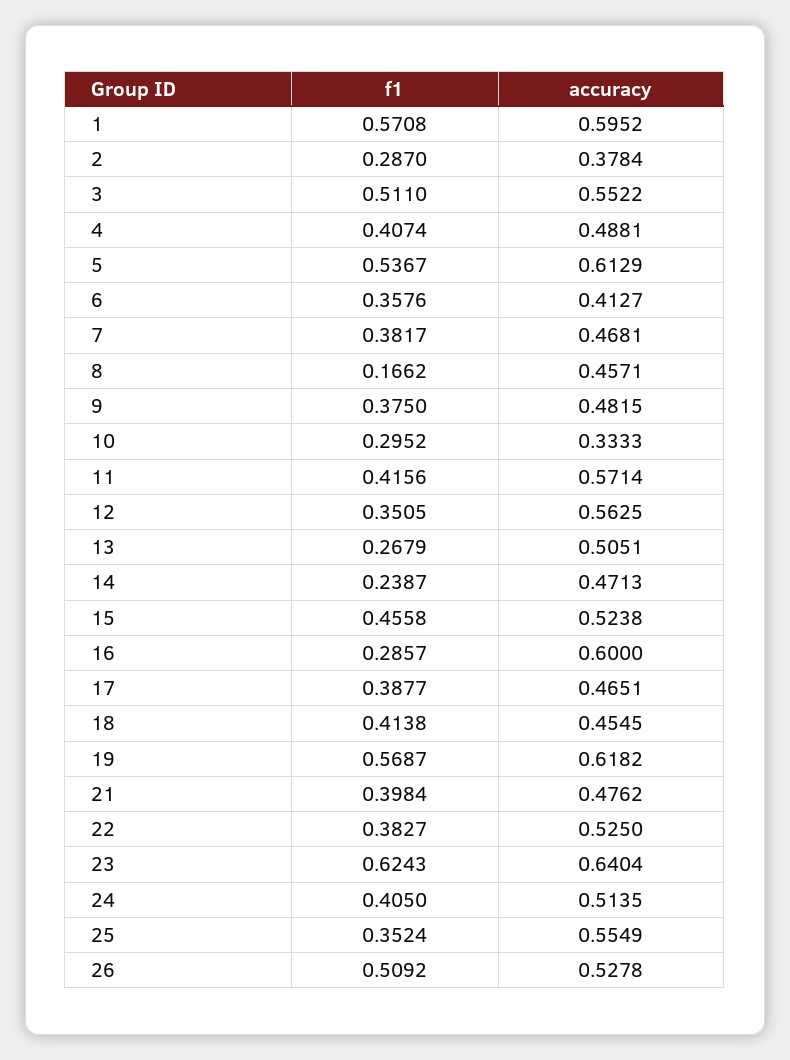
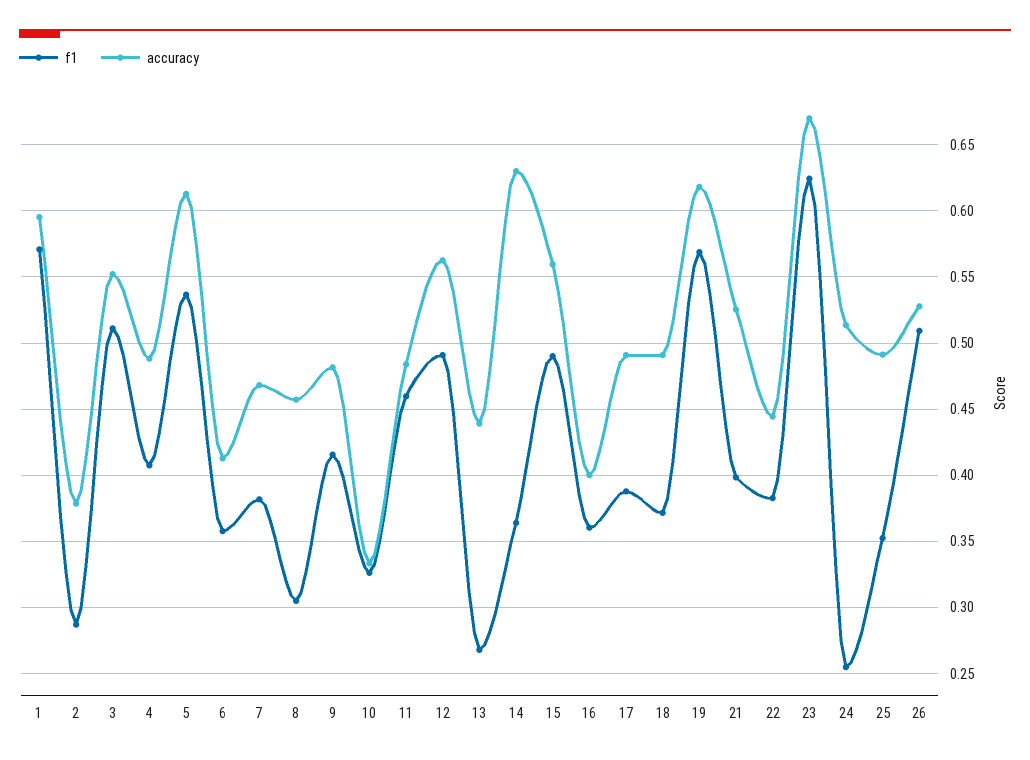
  {
    "f1": {
      "1": 0.5708,
      "2": 0.287,
      "3": 0.511,
      "4": 0.4074,
      "5": 0.5367,
      "6": 0.3576,
      "7": 0.3817,
-     "8": 0.1662,
+     "8": 0.305,
-     "9": 0.375,
+     "9": 0.415,
-     "10": 0.2952,
+     "10": 0.325,
-     "11": 0.4156,
+     "11": 0.46,
-     "12": 0.3505,
+     "12": 0.49,
      "13": 0.2679,
-     "14": 0.2387,
+     "14": 0.365,
-     "15": 0.4558,
+     "15": 0.49,
-     "16": 0.2857,
+     "16": 0.36,
      "17": 0.3877,
-     "18": 0.4138,
+     "18": 0.37,
      "19": 0.5687,
      "21": 0.3984,
      "22": 0.3827,
      "23": 0.6243,
-     "24": 0.405,
+     "24": 0.255,
      "25": 0.3524,
      "26": 0.5092
    },
    "accuracy": {
      "1": 0.5952,
      "2": 0.3784,
      "3": 0.5522,
      "4": 0.4881,
      "5": 0.6129,
      "6": 0.4127,
      "7": 0.4681,
      "8": 0.4571,
      "9": 0.4815,
      "10": 0.3333,
-     "11": 0.5714,
+     "11": 0.485,
      "12": 0.5625,
-     "13": 0.5051,
+     "13": 0.44,
-     "14": 0.4713,
+     "14": 0.63,
-     "15": 0.5238,
+     "15": 0.56,
-     "16": 0.6,
+     "16": 0.4,
-     "17": 0.4651,
+     "17": 0.49,
-     "18": 0.4545,
+     "18": 0.49,
      "19": 0.6182,
-     "21": 0.4762,
+     "21": 0.525,
-     "22": 0.525,
+     "22": 0.445,
-     "23": 0.6404,
+     "23": 0.67,
      "24": 0.5135,
-     "25": 0.5549,
+     "25": 0.49,
      "26": 0.5278
    }
  }

